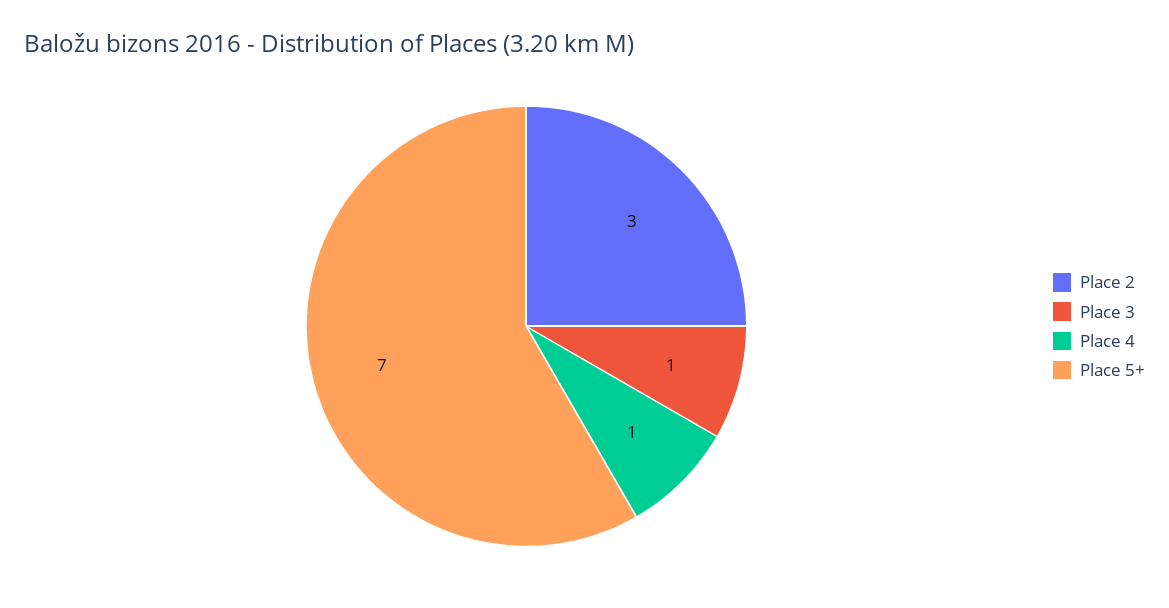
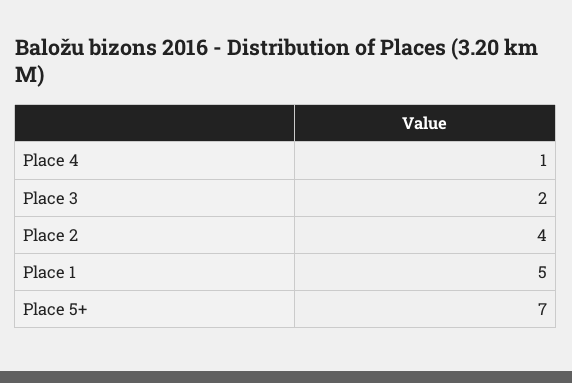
  {
-   "Place 2": 3,
+   "Place 2": 4,
-   "Place 3": 1,
+   "Place 3": 2,
    "Place 4": 1,
-   "Place 5+": 7
+   "Place 5+": 7,
+   "Place 1": 5
  }

